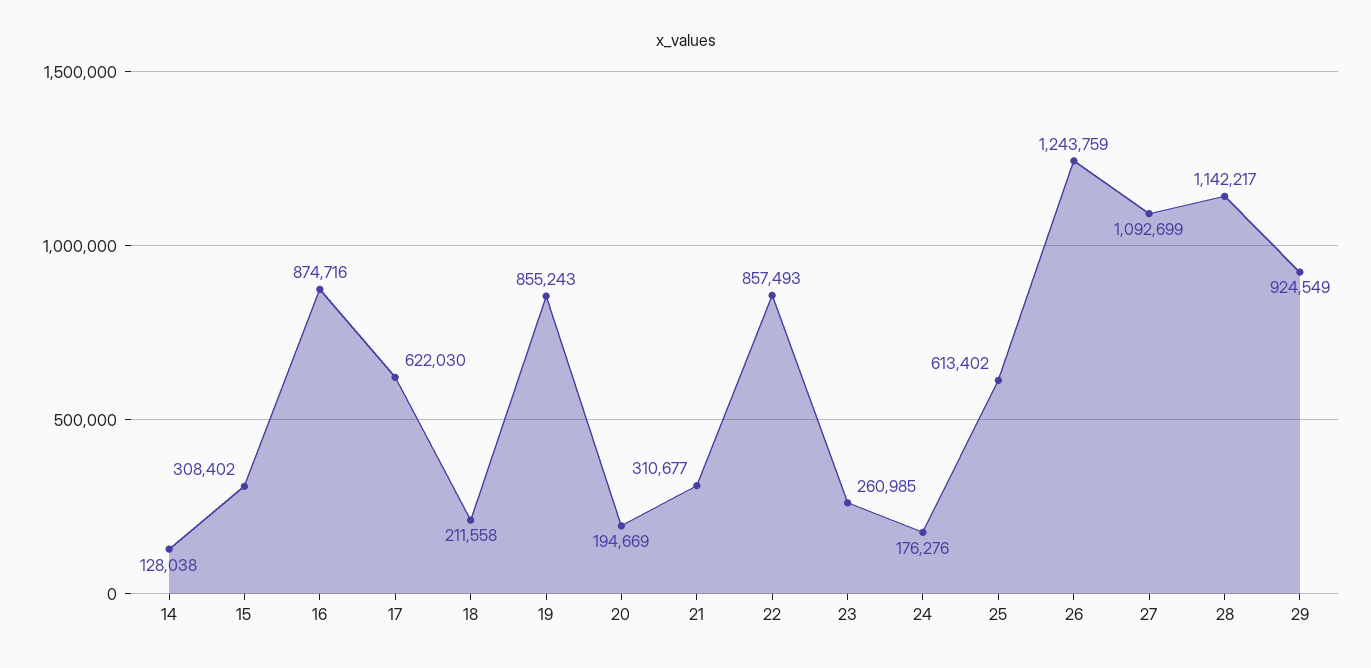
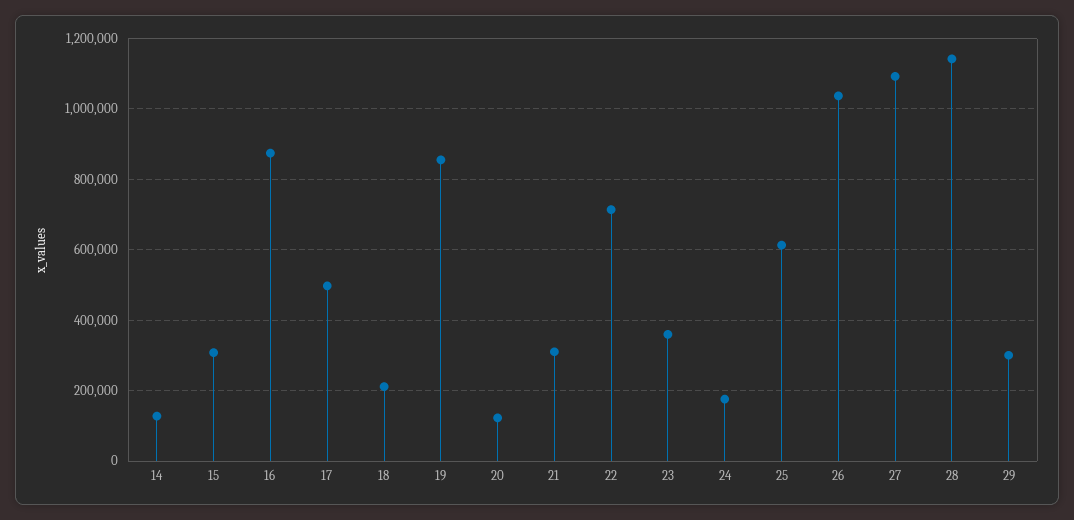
  {
    "14": 128038,
    "15": 308402,
    "16": 874716,
-   "17": 622030,
+   "17": 500000,
    "18": 211558,
    "19": 855243,
-   "20": 194669,
+   "20": 120000,
    "21": 310677,
-   "22": 857493,
+   "22": 720000,
-   "23": 260985,
+   "23": 360000,
    "24": 176276,
    "25": 613402,
-   "26": 1243759,
+   "26": 1040000,
    "27": 1092699,
    "28": 1142217,
-   "29": 924549
+   "29": 300000
  }

